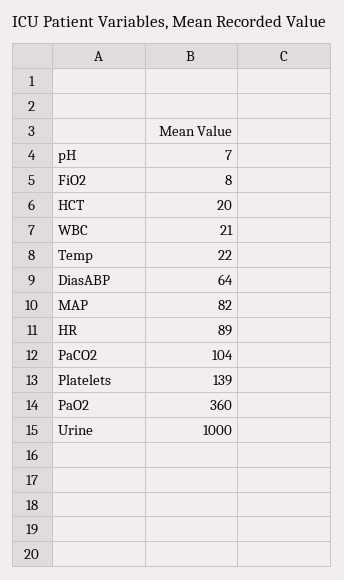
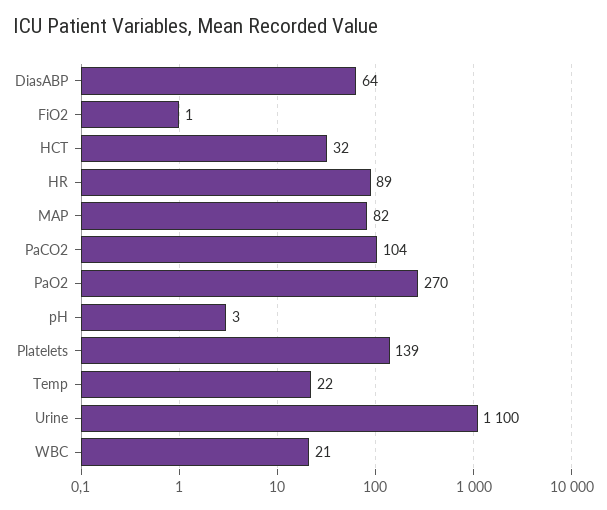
  {
-   "pH": 7,
+   "pH": 3,
-   "FiO2": 8,
+   "FiO2": 1,
-   "HCT": 20,
+   "HCT": 32,
    "WBC": 21,
    "Temp": 22,
    "DiasABP": 64,
    "MAP": 82,
    "HR": 89,
    "PaCO2": 104,
    "Platelets": 139,
-   "PaO2": 360,
+   "PaO2": 270,
-   "Urine": 1000
+   "Urine": 1100
  }

